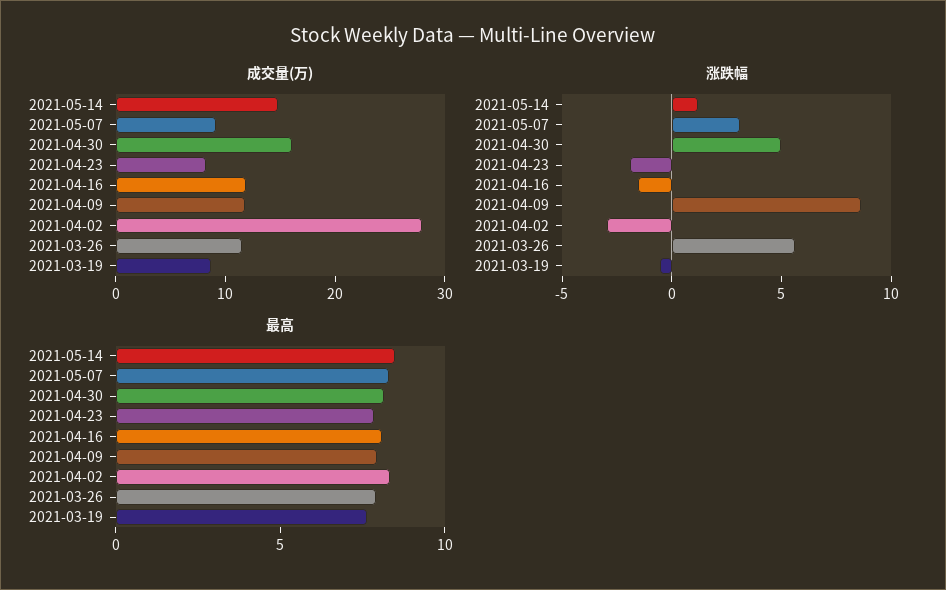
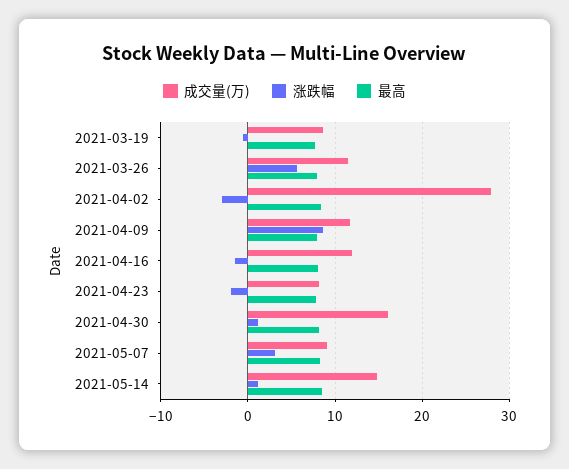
  {
    "成交量(万)": {
      "2021-05-14": 15,
      "2021-05-07": 9,
      "2021-04-30": 16,
      "2021-04-23": 8,
      "2021-04-16": 12,
      "2021-04-09": 12,
      "2021-04-02": 28,
      "2021-03-26": 11,
      "2021-03-19": 9
    },
    "涨跌幅": {
      "2021-05-14": 1,
      "2021-05-07": 3,
-     "2021-04-30": 5,
+     "2021-04-30": 1,
      "2021-04-23": -2,
      "2021-04-16": -2,
      "2021-04-09": 9,
      "2021-04-02": -3,
      "2021-03-26": 6,
      "2021-03-19": -1
    },
    "最高": {
      "2021-05-14": 9,
      "2021-05-07": 8,
      "2021-04-30": 8,
      "2021-04-23": 8,
      "2021-04-16": 8,
      "2021-04-09": 8,
      "2021-04-02": 8,
      "2021-03-26": 8,
      "2021-03-19": 8
    }
  }

